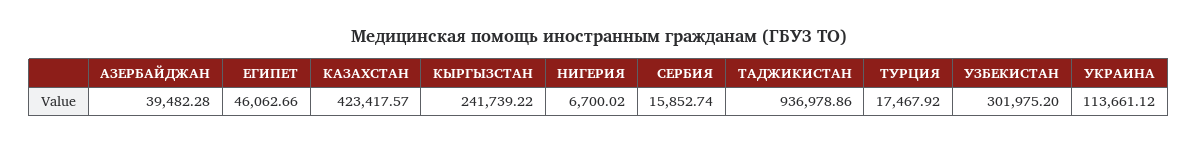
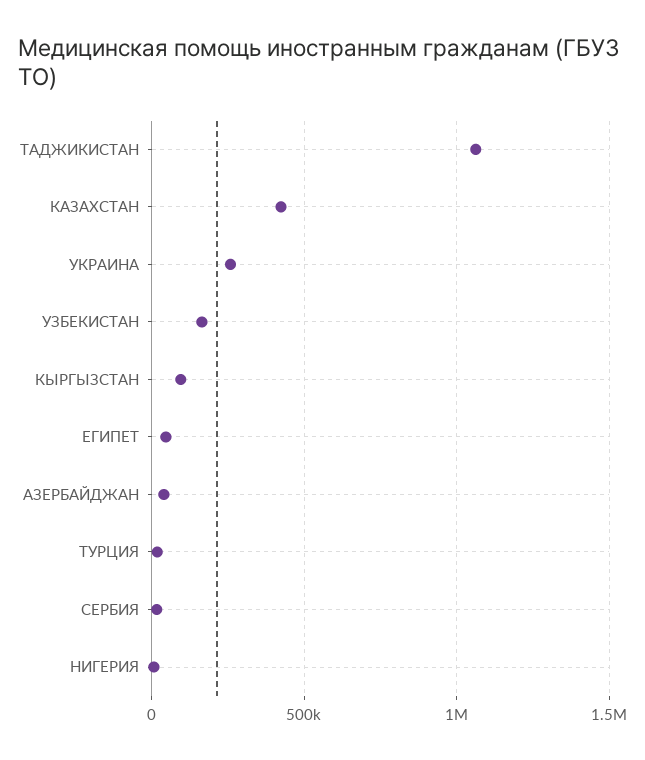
  {
    "АЗЕРБАЙДЖАН": 39482.28,
    "ЕГИПЕТ": 46062.66,
    "КАЗАХСТАН": 423417.57,
-   "КЫРГЫЗСТАН": 241739.22,
+   "КЫРГЫЗСТАН": 100000,
    "НИГЕРИЯ": 6700.02,
    "СЕРБИЯ": 15852.74,
-   "ТАДЖИКИСТАН": 936978.86,
+   "ТАДЖИКИСТАН": 1050000,
    "ТУРЦИЯ": 17467.92,
-   "УЗБЕКИСТАН": 301975.2,
+   "УЗБЕКИСТАН": 150000,
-   "УКРАИНА": 113661.12
+   "УКРАИНА": 250000
  }

